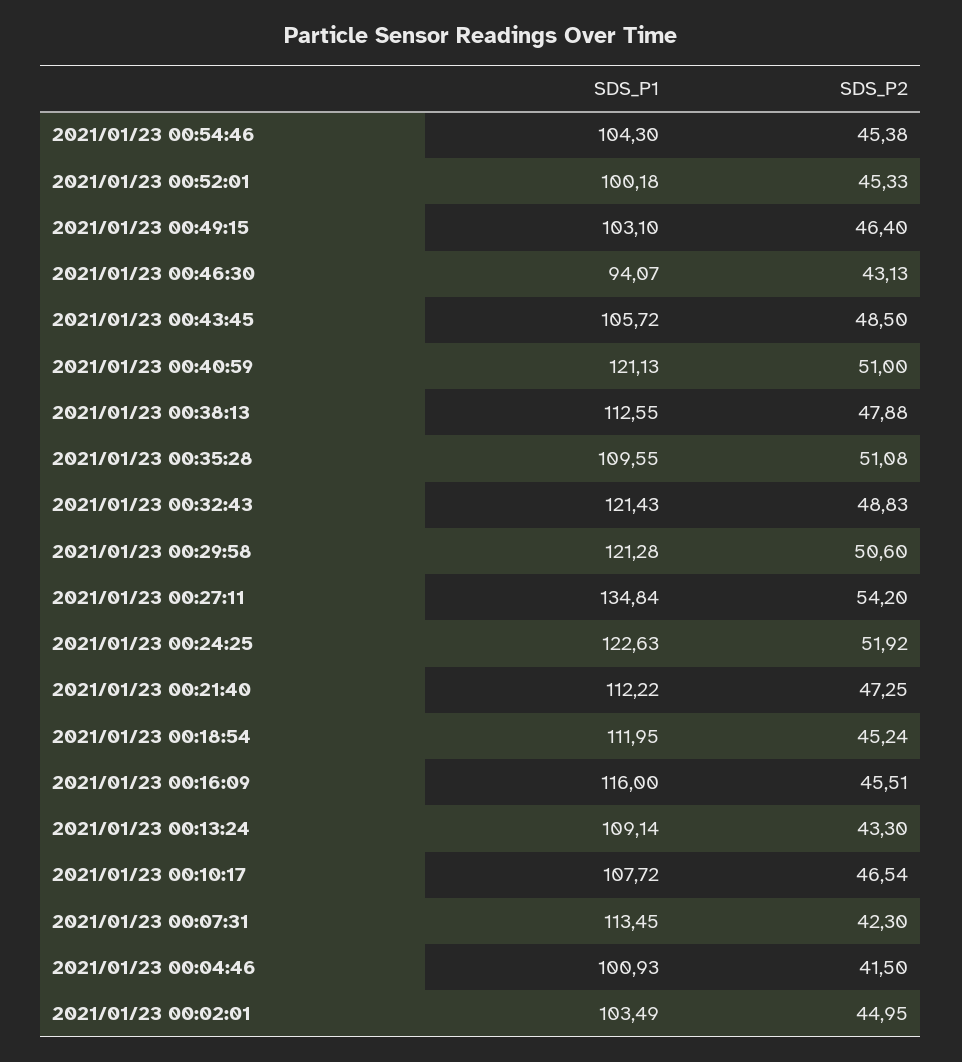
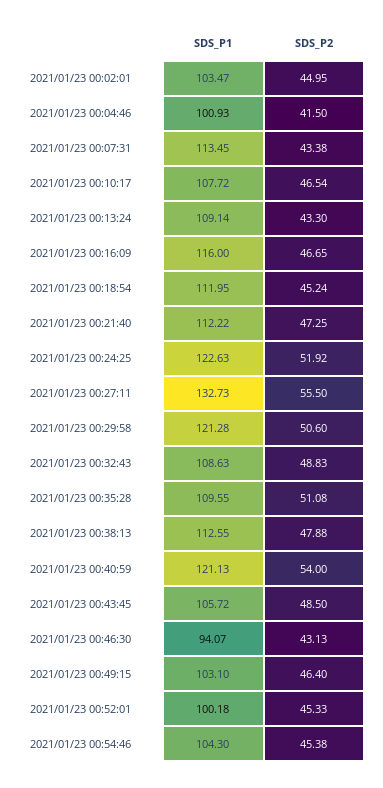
  {
    "SDS_P1": {
      "2021/01/23 00:54:46": 104.3,
      "2021/01/23 00:52:01": 100.18,
      "2021/01/23 00:49:15": 103.1,
      "2021/01/23 00:46:30": 94.07,
      "2021/01/23 00:43:45": 105.72,
      "2021/01/23 00:40:59": 121.13,
      "2021/01/23 00:38:13": 112.55,
      "2021/01/23 00:35:28": 109.55,
-     "2021/01/23 00:32:43": 121.43,
+     "2021/01/23 00:32:43": 108.63,
      "2021/01/23 00:29:58": 121.28,
-     "2021/01/23 00:27:11": 134.84,
+     "2021/01/23 00:27:11": 132.73,
      "2021/01/23 00:24:25": 122.63,
      "2021/01/23 00:21:40": 112.22,
      "2021/01/23 00:18:54": 111.95,
      "2021/01/23 00:16:09": 116,
      "2021/01/23 00:13:24": 109.14,
      "2021/01/23 00:10:17": 107.72,
      "2021/01/23 00:07:31": 113.45,
      "2021/01/23 00:04:46": 100.93,
-     "2021/01/23 00:02:01": 103.49
+     "2021/01/23 00:02:01": 103.47
    },
    "SDS_P2": {
      "2021/01/23 00:54:46": 45.38,
      "2021/01/23 00:52:01": 45.33,
      "2021/01/23 00:49:15": 46.4,
      "2021/01/23 00:46:30": 43.13,
      "2021/01/23 00:43:45": 48.5,
-     "2021/01/23 00:40:59": 51,
+     "2021/01/23 00:40:59": 54,
      "2021/01/23 00:38:13": 47.88,
      "2021/01/23 00:35:28": 51.08,
      "2021/01/23 00:32:43": 48.83,
      "2021/01/23 00:29:58": 50.6,
-     "2021/01/23 00:27:11": 54.2,
+     "2021/01/23 00:27:11": 55.5,
      "2021/01/23 00:24:25": 51.92,
      "2021/01/23 00:21:40": 47.25,
      "2021/01/23 00:18:54": 45.24,
-     "2021/01/23 00:16:09": 45.51,
+     "2021/01/23 00:16:09": 46.65,
      "2021/01/23 00:13:24": 43.3,
      "2021/01/23 00:10:17": 46.54,
-     "2021/01/23 00:07:31": 42.3,
+     "2021/01/23 00:07:31": 43.38,
      "2021/01/23 00:04:46": 41.5,
      "2021/01/23 00:02:01": 44.95
    }
  }

